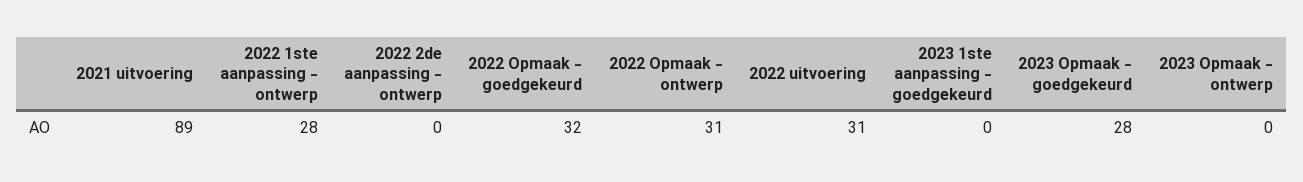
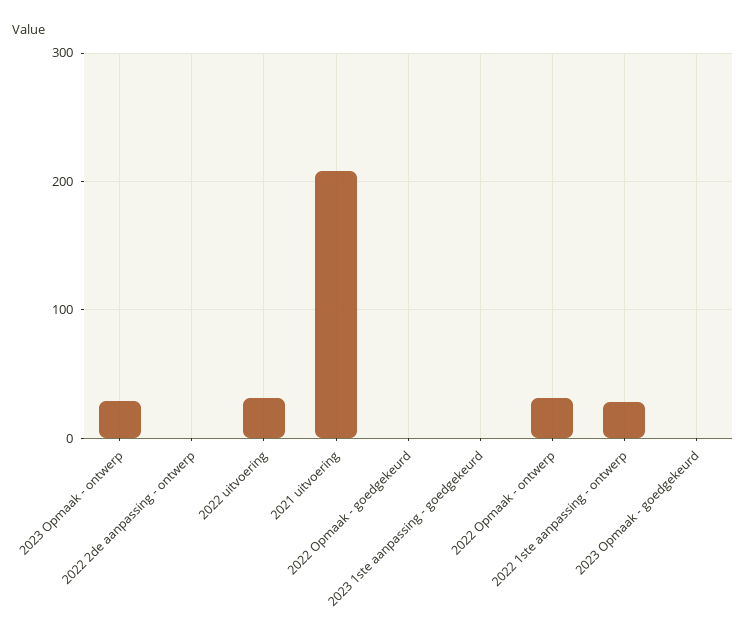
  {
-   "2021 uitvoering": 89,
+   "2021 uitvoering": 210,
    "2022 1ste aanpassing - ontwerp": 28,
    "2022 2de aanpassing - ontwerp": 0,
-   "2022 Opmaak - goedgekeurd": 32,
+   "2022 Opmaak - goedgekeurd": 0,
    "2022 Opmaak - ontwerp": 31,
    "2022 uitvoering": 31,
    "2023 1ste aanpassing - goedgekeurd": 0,
-   "2023 Opmaak - goedgekeurd": 28,
+   "2023 Opmaak - goedgekeurd": 0,
-   "2023 Opmaak - ontwerp": 0
+   "2023 Opmaak - ontwerp": 30
  }

